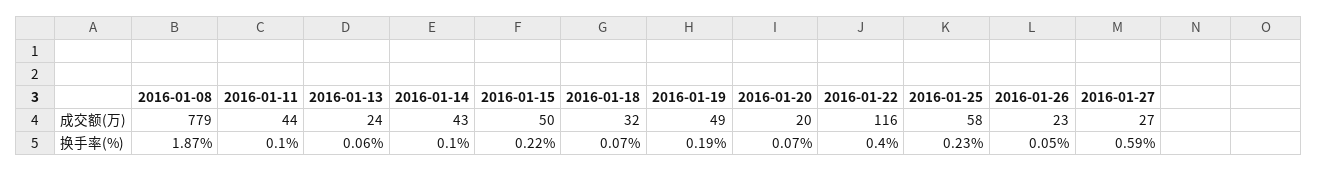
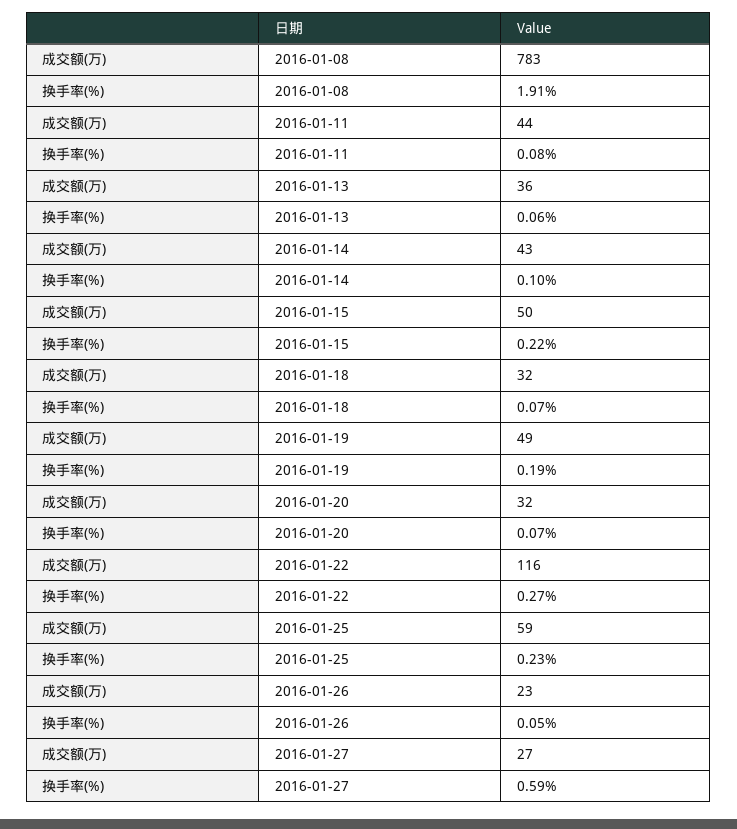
  {
    "2016-01-08": {
-     "成交额(万)": 779,
+     "成交额(万)": 783,
-     "换手率(%)": 1.87
+     "换手率(%)": 1.91
    },
    "2016-01-11": {
      "成交额(万)": 44,
-     "换手率(%)": 0.1
+     "换手率(%)": 0.08
    },
    "2016-01-13": {
-     "成交额(万)": 24,
+     "成交额(万)": 36,
      "换手率(%)": 0.06
    },
    "2016-01-14": {
      "成交额(万)": 43,
      "换手率(%)": 0.1
    },
    "2016-01-15": {
      "成交额(万)": 50,
      "换手率(%)": 0.22
    },
    "2016-01-18": {
      "成交额(万)": 32,
      "换手率(%)": 0.07
    },
    "2016-01-19": {
      "成交额(万)": 49,
      "换手率(%)": 0.19
    },
    "2016-01-20": {
-     "成交额(万)": 20,
+     "成交额(万)": 32,
      "换手率(%)": 0.07
    },
    "2016-01-22": {
      "成交额(万)": 116,
-     "换手率(%)": 0.4
+     "换手率(%)": 0.27
    },
    "2016-01-25": {
-     "成交额(万)": 58,
+     "成交额(万)": 59,
      "换手率(%)": 0.23
    },
    "2016-01-26": {
      "成交额(万)": 23,
      "换手率(%)": 0.05
    },
    "2016-01-27": {
      "成交额(万)": 27,
      "换手率(%)": 0.59
    }
  }

